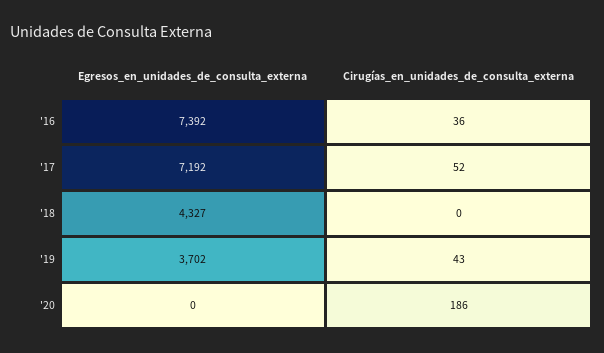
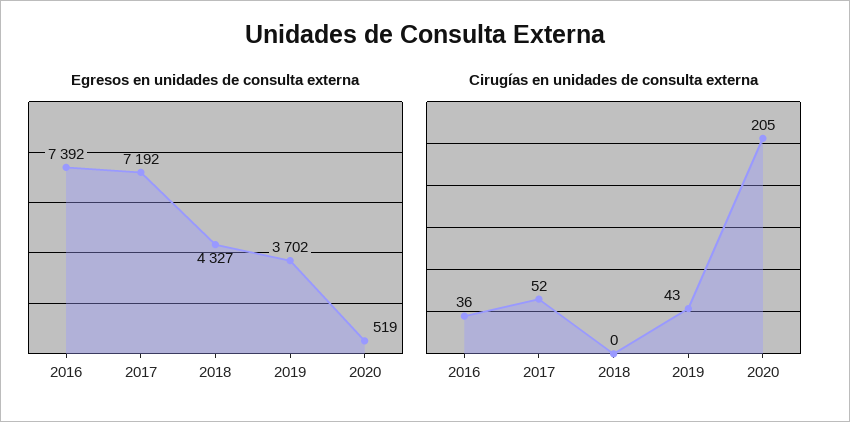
  {
    "Egresos_en_unidades_de_consulta_externa": {
      "'16": 7392,
      "'17": 7192,
      "'18": 4327,
      "'19": 3702,
-     "'20": 0
+     "'20": 519
    },
    "Cirugías_en_unidades_de_consulta_externa": {
      "'16": 36,
      "'17": 52,
      "'18": 0,
      "'19": 43,
-     "'20": 186
+     "'20": 205
    }
  }

